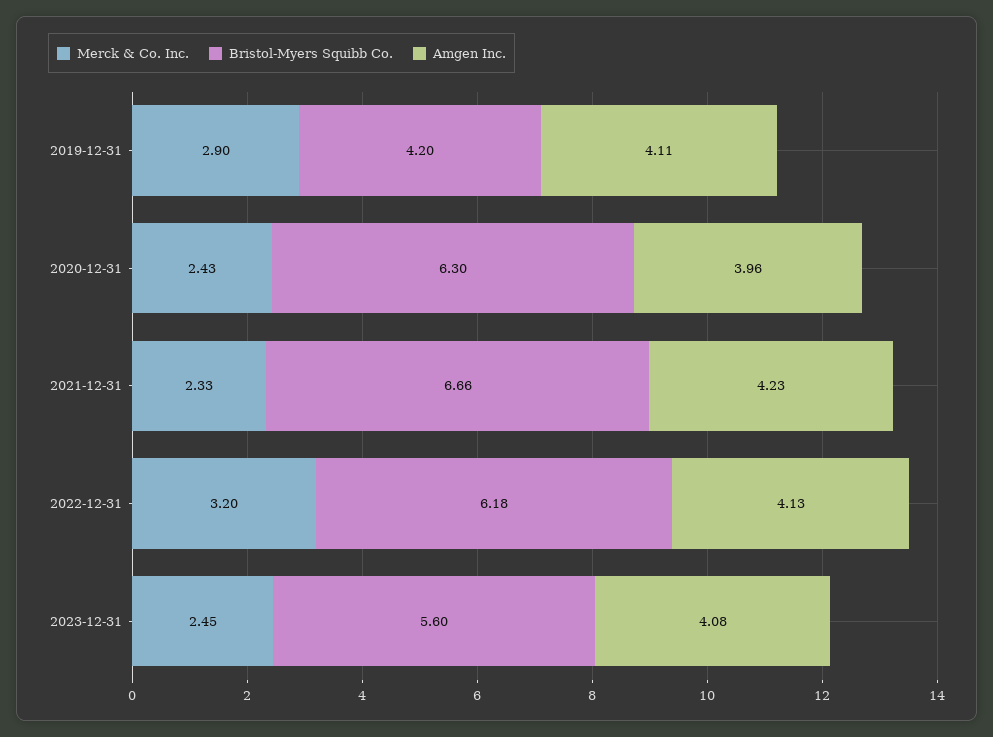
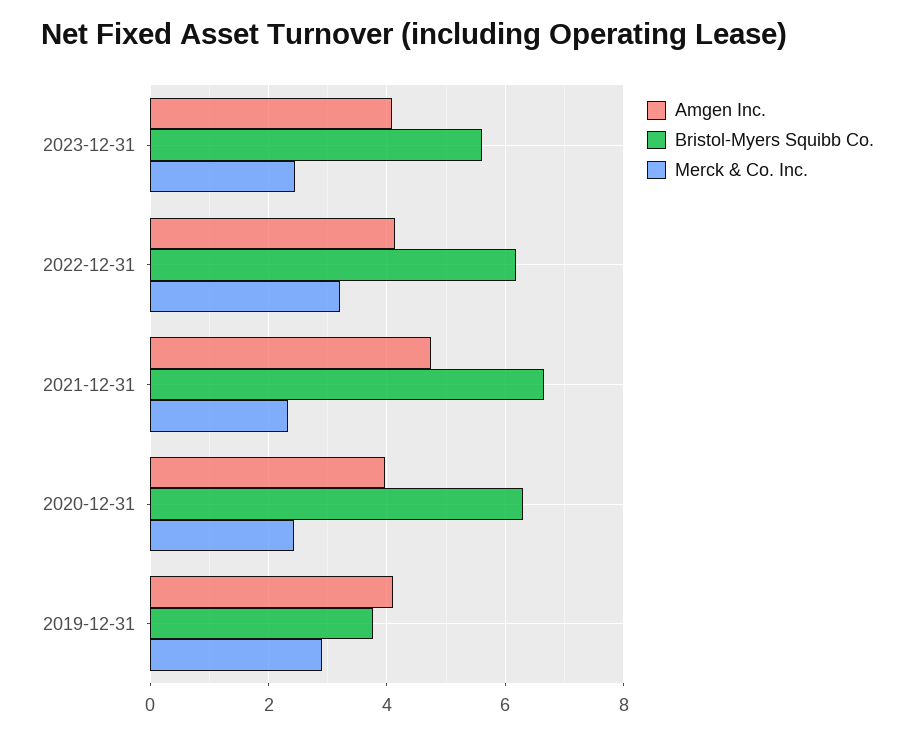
  {
    "Merck & Co. Inc.": {
      "2019-12-31": 2.9,
      "2020-12-31": 2.43,
      "2021-12-31": 2.33,
      "2022-12-31": 3.2,
      "2023-12-31": 2.45
    },
    "Bristol-Myers Squibb Co.": {
-     "2019-12-31": 4.2,
+     "2019-12-31": 3.8,
      "2020-12-31": 6.3,
      "2021-12-31": 6.66,
      "2022-12-31": 6.18,
      "2023-12-31": 5.6
    },
    "Amgen Inc.": {
      "2019-12-31": 4.11,
      "2020-12-31": 3.96,
-     "2021-12-31": 4.23,
+     "2021-12-31": 4.8,
      "2022-12-31": 4.13,
      "2023-12-31": 4.08
    }
  }

